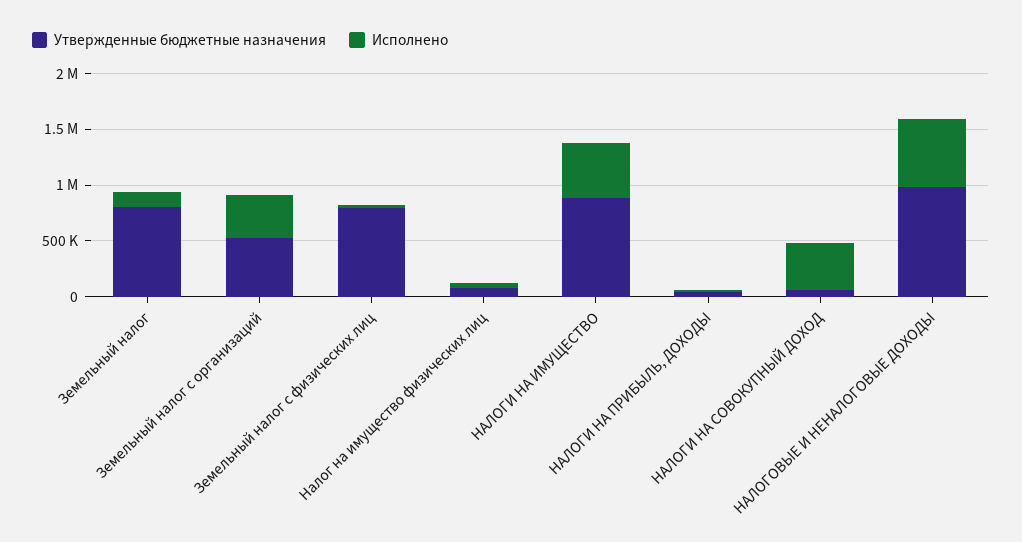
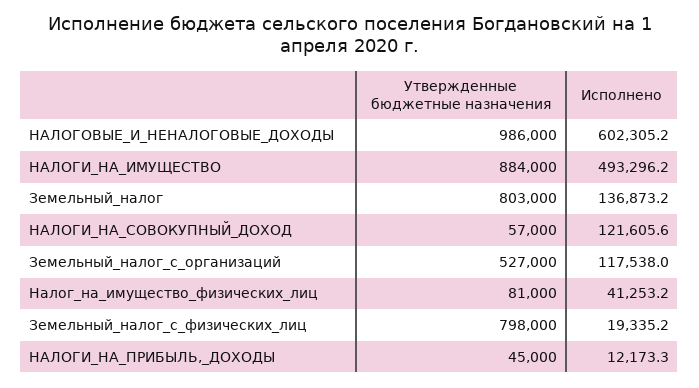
  {
    "Утвержденные бюджетные назначения": {
      "Земельный налог": 803000,
      "Земельный налог с организаций": 527000,
      "Земельный налог с физических лиц": 798000,
      "Налог на имущество физических лиц": 81000,
      "НАЛОГИ НА ИМУЩЕСТВО": 884000,
      "НАЛОГИ НА ПРИБЫЛЬ, ДОХОДЫ": 45000,
      "НАЛОГИ НА СОВОКУПНЫЙ ДОХОД": 57000,
      "НАЛОГОВЫЕ И НЕНАЛОГОВЫЕ ДОХОДЫ": 986000
    },
    "Исполнено": {
      "Земельный налог": 136873.2,
-     "Земельный налог с организаций": 400000,
+     "Земельный налог с организаций": 117538,
      "Земельный налог с физических лиц": 19335.2,
      "Налог на имущество физических лиц": 41253.2,
      "НАЛОГИ НА ИМУЩЕСТВО": 493296.2,
      "НАЛОГИ НА ПРИБЫЛЬ, ДОХОДЫ": 12173.3,
-     "НАЛОГИ НА СОВОКУПНЫЙ ДОХОД": 400000,
+     "НАЛОГИ НА СОВОКУПНЫЙ ДОХОД": 121605.6,
      "НАЛОГОВЫЕ И НЕНАЛОГОВЫЕ ДОХОДЫ": 602305.2
    }
  }

